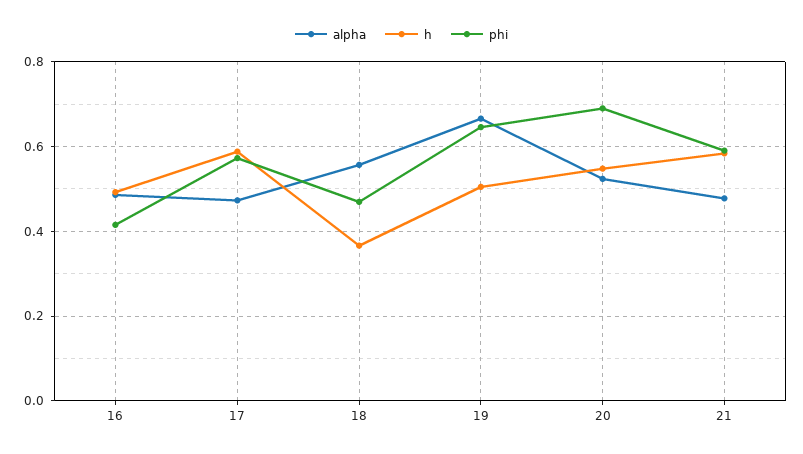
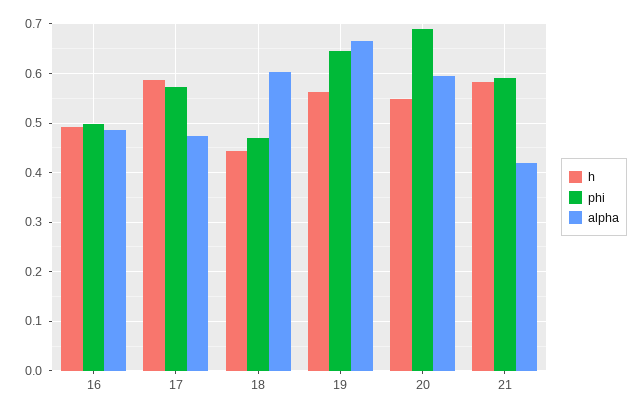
  {
    "alpha": {
      "16": 0.48,
      "17": 0.48,
-     "18": 0.56,
+     "18": 0.6,
      "19": 0.66,
-     "20": 0.52,
+     "20": 0.6,
-     "21": 0.48
+     "21": 0.42
    },
    "h": {
      "16": 0.5,
      "17": 0.58,
-     "18": 0.36,
+     "18": 0.44,
-     "19": 0.5,
+     "19": 0.56,
      "20": 0.54,
      "21": 0.58
    },
    "phi": {
-     "16": 0.42,
+     "16": 0.5,
      "17": 0.58,
      "18": 0.46,
      "19": 0.64,
      "20": 0.7,
      "21": 0.6
    }
  }

